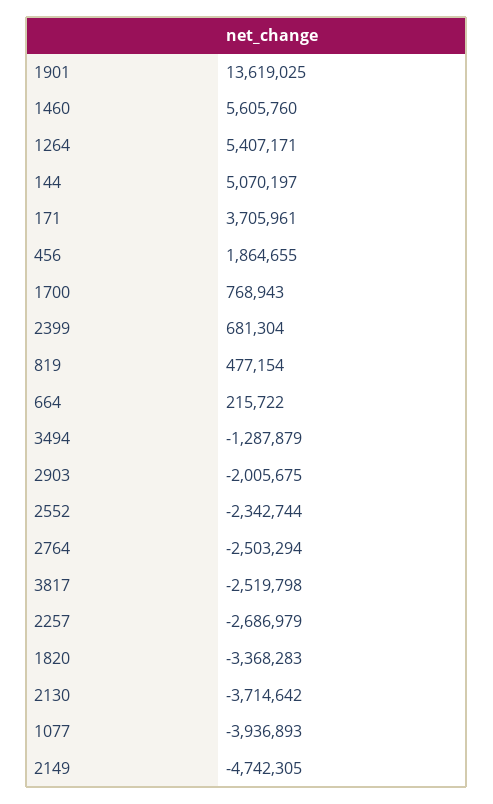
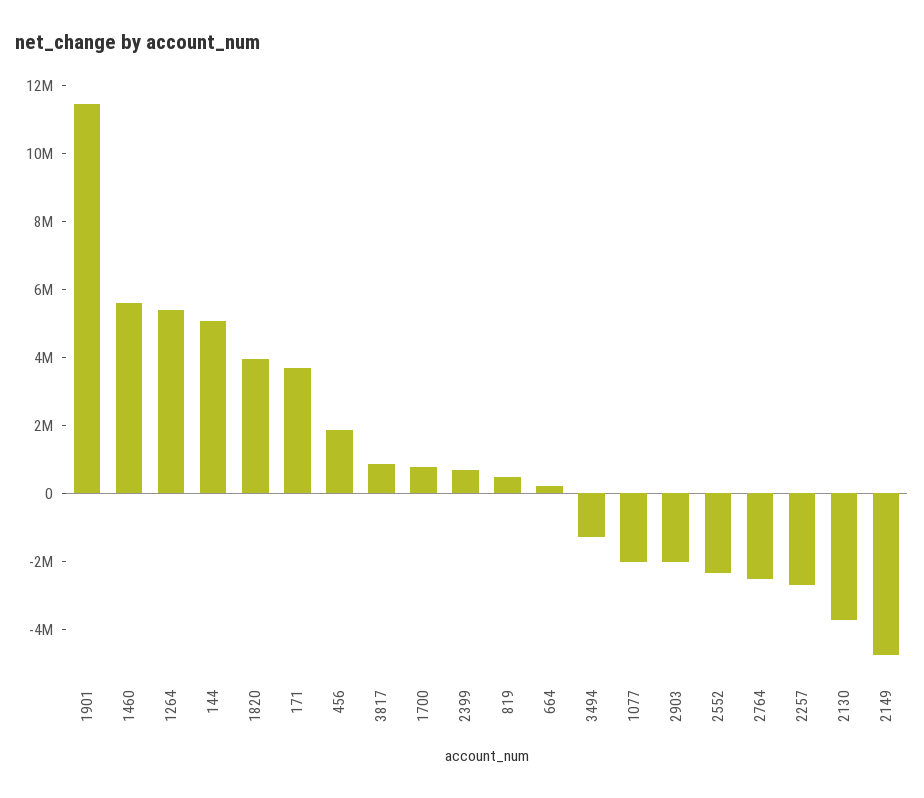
  {
-   "1901": 13619025,
+   "1901": 11500000,
    "1460": 5605760,
    "1264": 5407171,
    "144": 5070197,
    "171": 3705961,
    "456": 1864655,
    "1700": 768943,
    "2399": 681304,
    "819": 477154,
    "664": 215722,
    "3494": -1287879,
    "2903": -2005675,
    "2552": -2342744,
    "2764": -2503294,
-   "3817": -2519798,
+   "3817": 1000000,
    "2257": -2686979,
-   "1820": -3368283,
+   "1820": 4000000,
    "2130": -3714642,
-   "1077": -3936893,
+   "1077": -2000000,
    "2149": -4742305
  }

